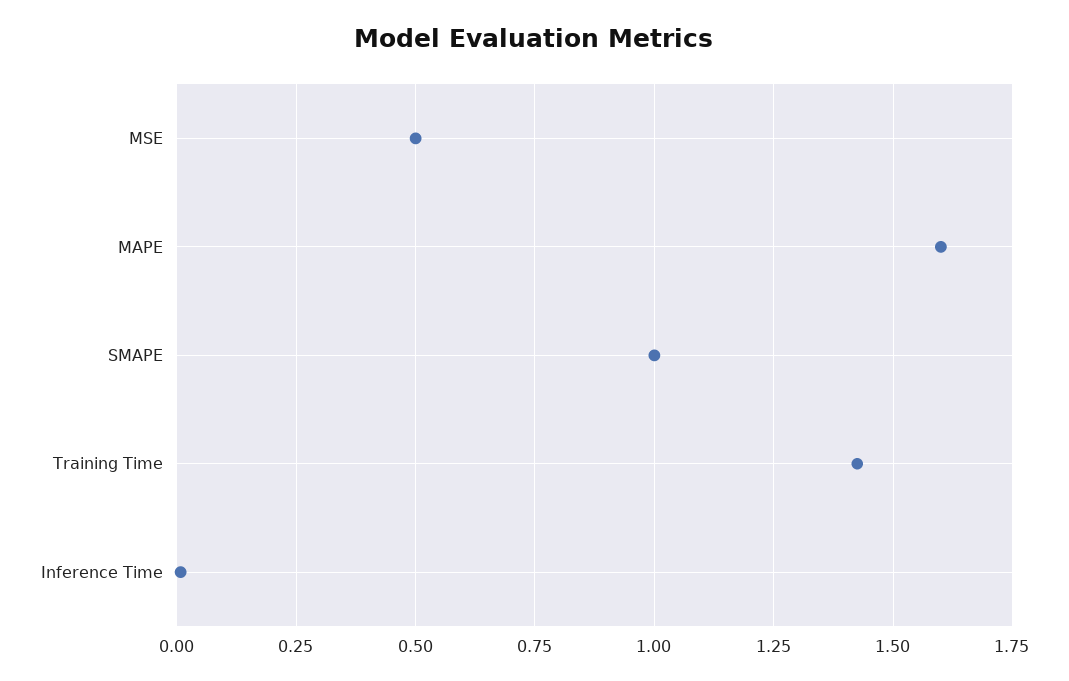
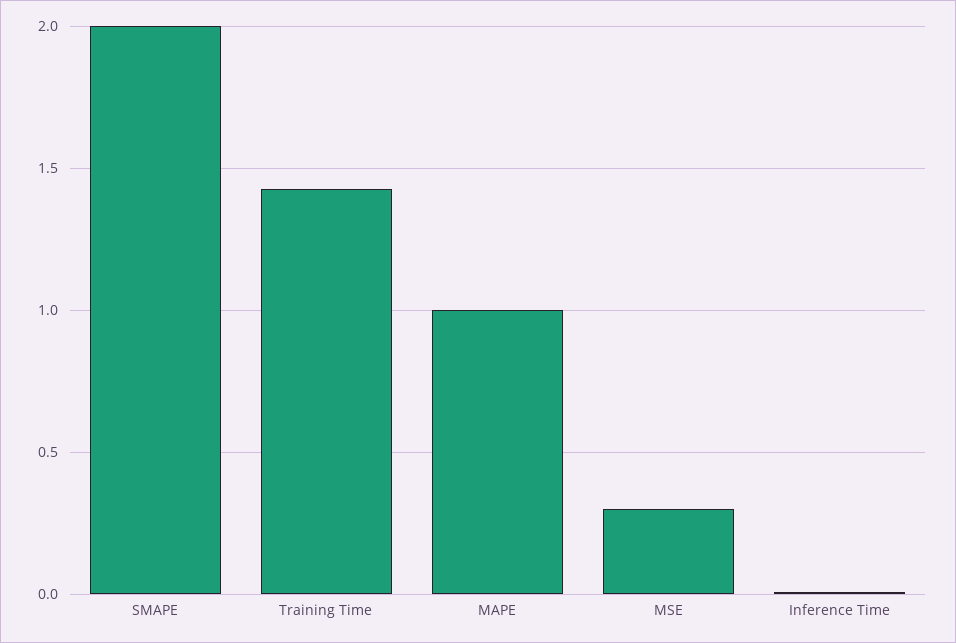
  {
-   "MSE": 0.5,
+   "MSE": 0.3,
-   "MAPE": 1.6,
+   "MAPE": 1,
-   "SMAPE": 1,
+   "SMAPE": 2,
    "Training Time": 1.425,
    "Inference Time": 0
  }

